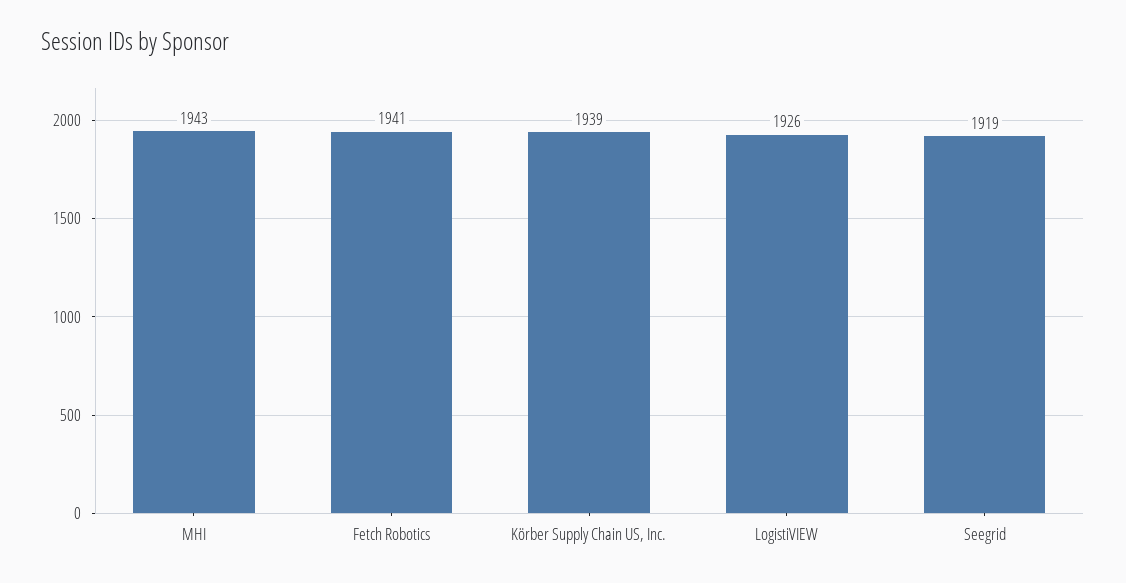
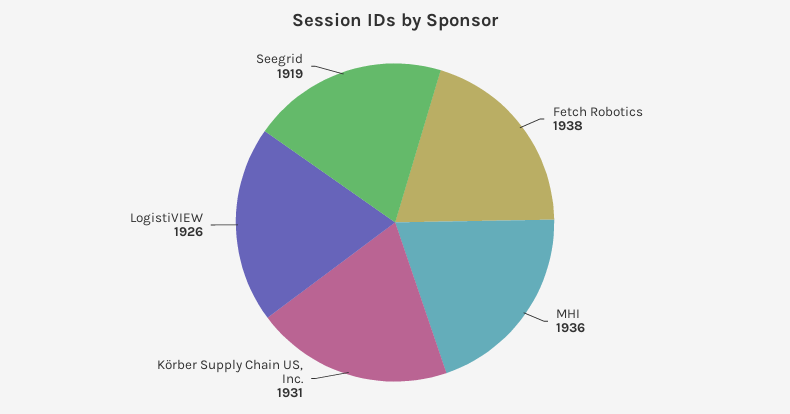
  {
-   "MHI": 1943,
+   "MHI": 1936,
-   "Fetch Robotics": 1941,
+   "Fetch Robotics": 1938,
-   "Körber Supply Chain US, Inc.": 1939,
+   "Körber Supply Chain US, Inc.": 1931,
    "LogistiVIEW": 1926,
    "Seegrid": 1919
  }

